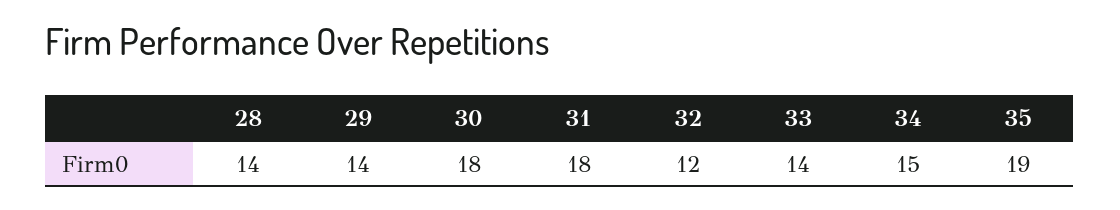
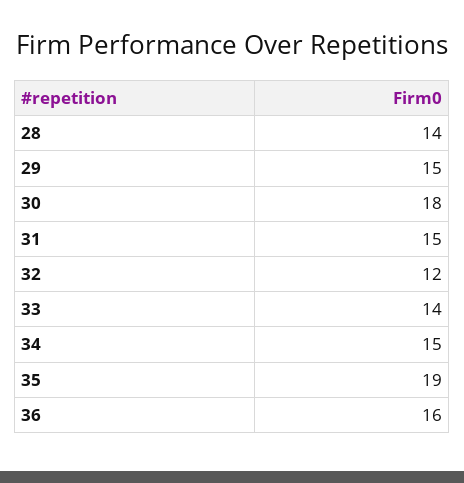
  {
    "28": 14,
-   "29": 14,
+   "29": 15,
    "30": 18,
-   "31": 18,
+   "31": 15,
    "32": 12,
    "33": 14,
    "34": 15,
-   "35": 19
+   "35": 19,
+   "36": 16
  }

